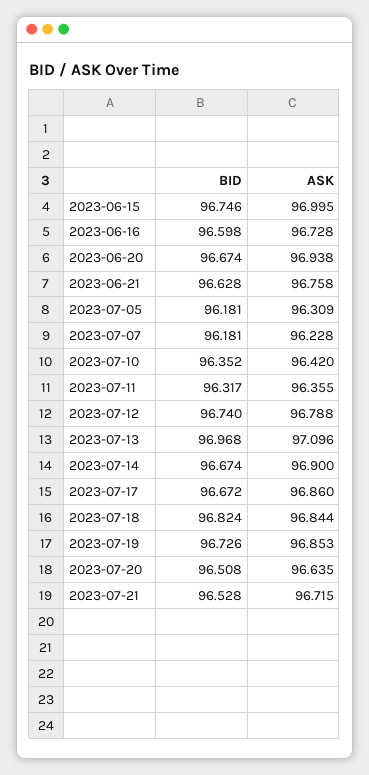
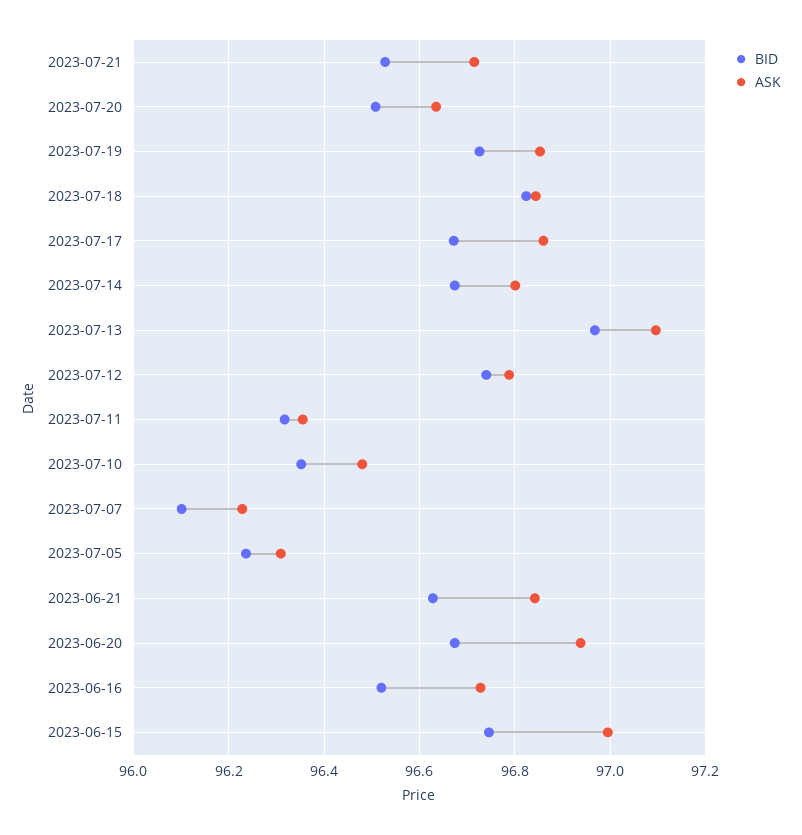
  {
    "BID": {
      "2023-06-15": 96.746,
-     "2023-06-16": 96.598,
+     "2023-06-16": 96.52,
      "2023-06-20": 96.674,
      "2023-06-21": 96.628,
-     "2023-07-05": 96.181,
+     "2023-07-05": 96.24,
-     "2023-07-07": 96.181,
+     "2023-07-07": 96.1,
      "2023-07-10": 96.352,
      "2023-07-11": 96.317,
      "2023-07-12": 96.74,
      "2023-07-13": 96.968,
      "2023-07-14": 96.674,
      "2023-07-17": 96.672,
      "2023-07-18": 96.824,
      "2023-07-19": 96.726,
      "2023-07-20": 96.508,
      "2023-07-21": 96.528
    },
    "ASK": {
      "2023-06-15": 96.995,
      "2023-06-16": 96.728,
      "2023-06-20": 96.938,
-     "2023-06-21": 96.758,
+     "2023-06-21": 96.84,
      "2023-07-05": 96.309,
      "2023-07-07": 96.228,
-     "2023-07-10": 96.42,
+     "2023-07-10": 96.48,
      "2023-07-11": 96.355,
      "2023-07-12": 96.788,
      "2023-07-13": 97.096,
-     "2023-07-14": 96.9,
+     "2023-07-14": 96.8,
      "2023-07-17": 96.86,
      "2023-07-18": 96.844,
      "2023-07-19": 96.853,
      "2023-07-20": 96.635,
      "2023-07-21": 96.715
    }
  }

